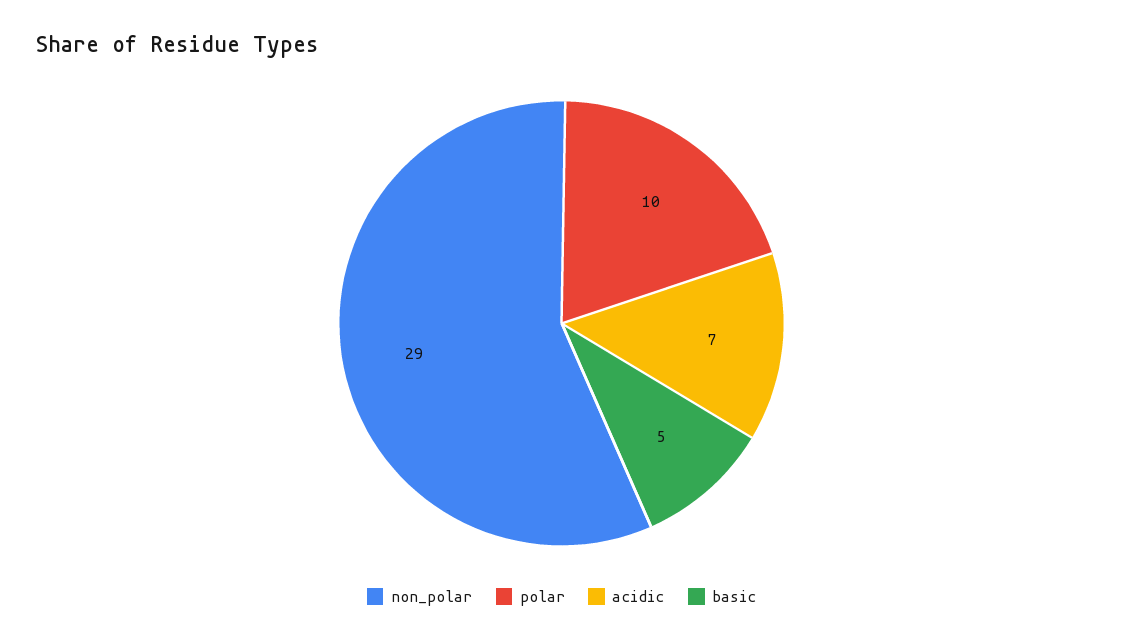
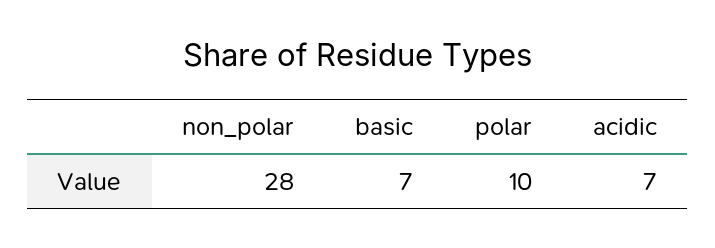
  {
-   "non_polar": 29,
+   "non_polar": 28,
    "polar": 10,
    "acidic": 7,
-   "basic": 5
+   "basic": 7
  }

